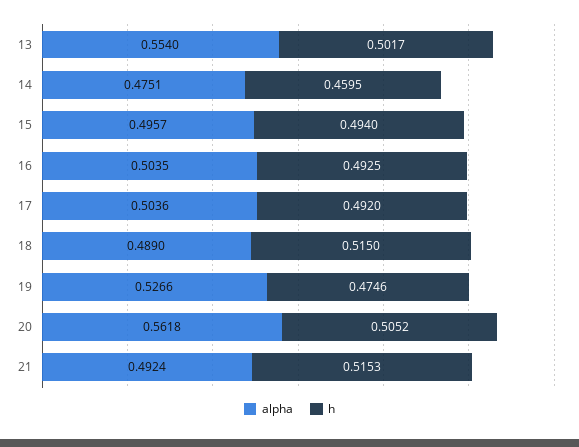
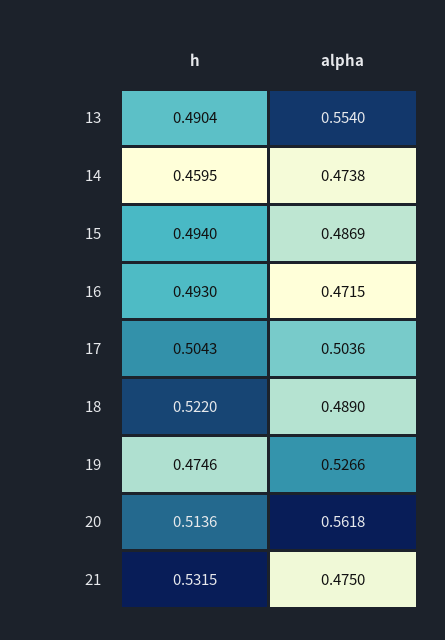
  {
    "alpha": {
      "13": 0.554,
-     "14": 0.4751,
+     "14": 0.4738,
-     "15": 0.4957,
+     "15": 0.4869,
-     "16": 0.5035,
+     "16": 0.4715,
      "17": 0.5036,
      "18": 0.489,
      "19": 0.5266,
      "20": 0.5618,
-     "21": 0.4924
+     "21": 0.475
    },
    "h": {
-     "13": 0.5017,
+     "13": 0.4904,
      "14": 0.4595,
      "15": 0.494,
-     "16": 0.4925,
+     "16": 0.493,
-     "17": 0.492,
+     "17": 0.5043,
-     "18": 0.515,
+     "18": 0.522,
      "19": 0.4746,
-     "20": 0.5052,
+     "20": 0.5136,
-     "21": 0.5153
+     "21": 0.5315
    }
  }

